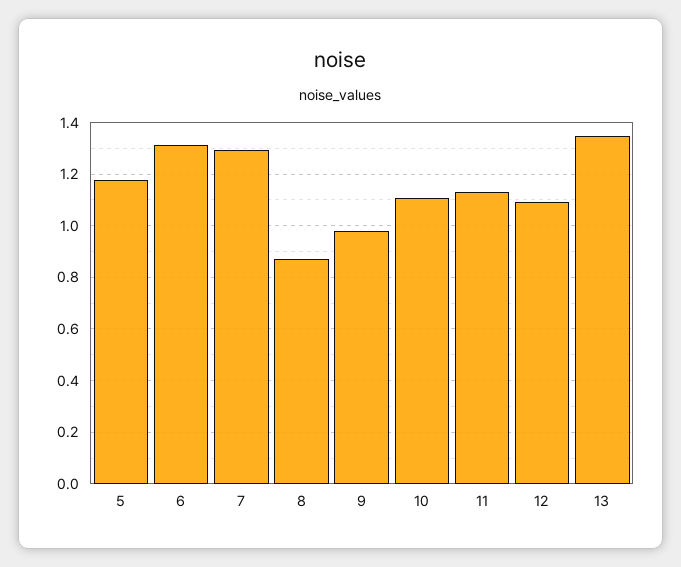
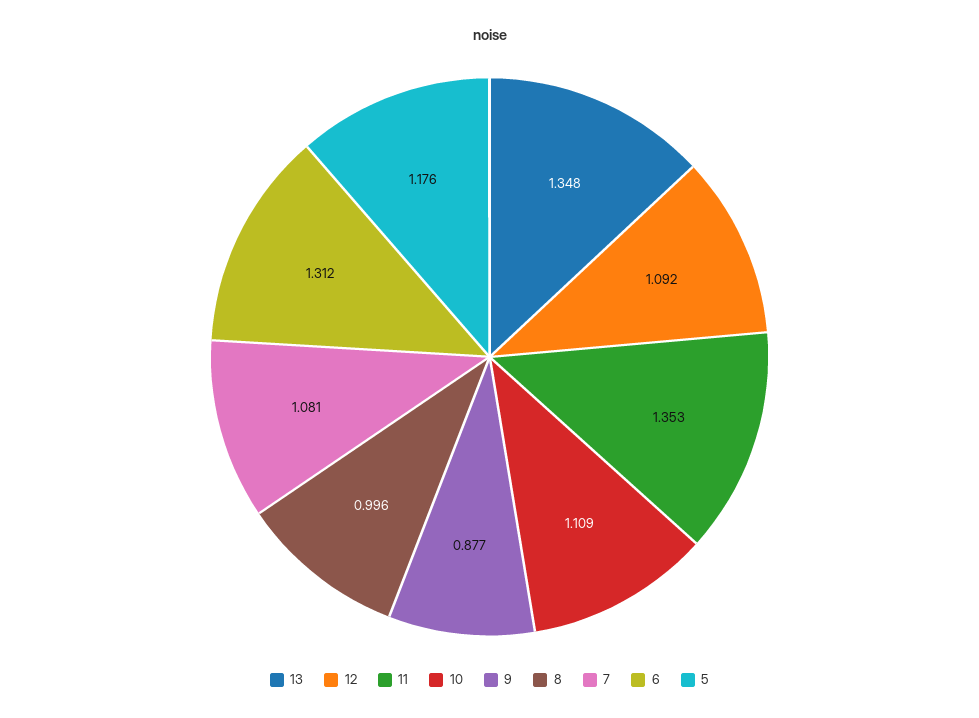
  {
    "5": 1.176,
    "6": 1.312,
-   "7": 1.3,
+   "7": 1.081,
-   "8": 0.875,
+   "8": 0.996,
-   "9": 0.975,
+   "9": 0.877,
    "10": 1.109,
-   "11": 1.125,
+   "11": 1.353,
    "12": 1.092,
    "13": 1.348
  }

